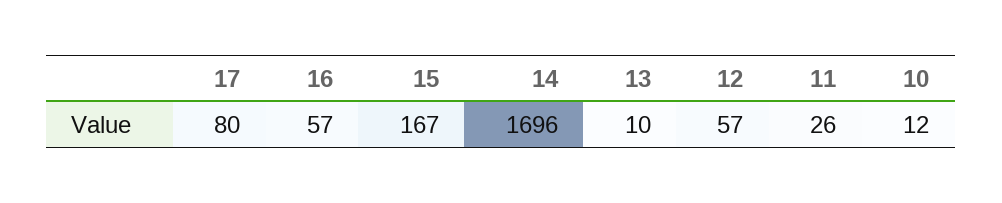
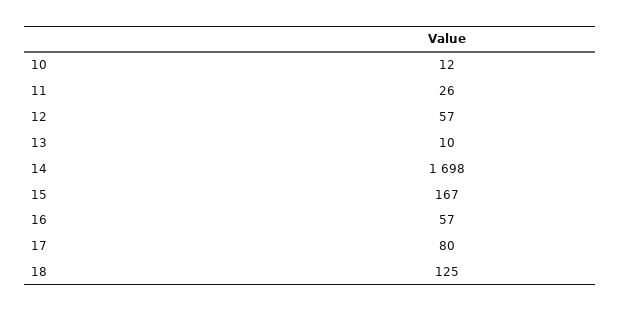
  {
    "17": 80,
    "16": 57,
    "15": 167,
-   "14": 1696,
+   "14": 1698,
    "13": 10,
    "12": 57,
    "11": 26,
-   "10": 12
+   "10": 12,
+   "18": 125
  }

